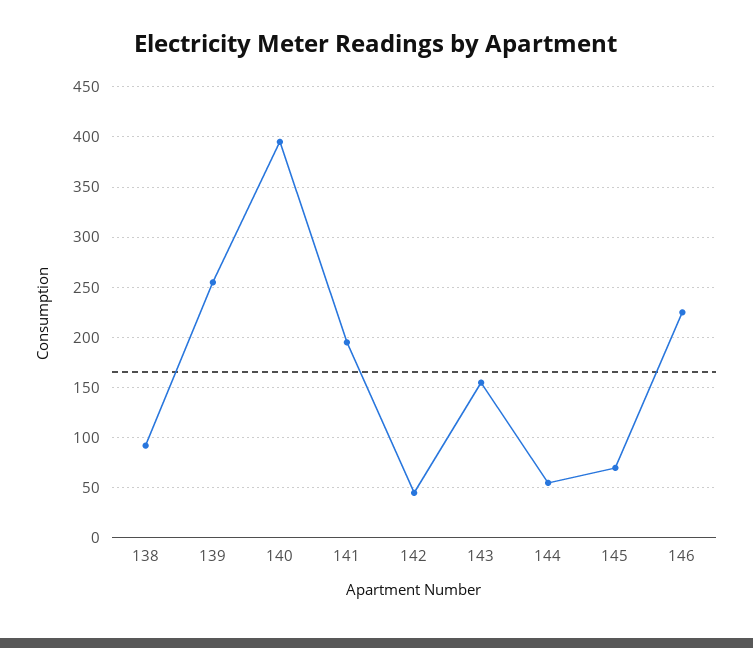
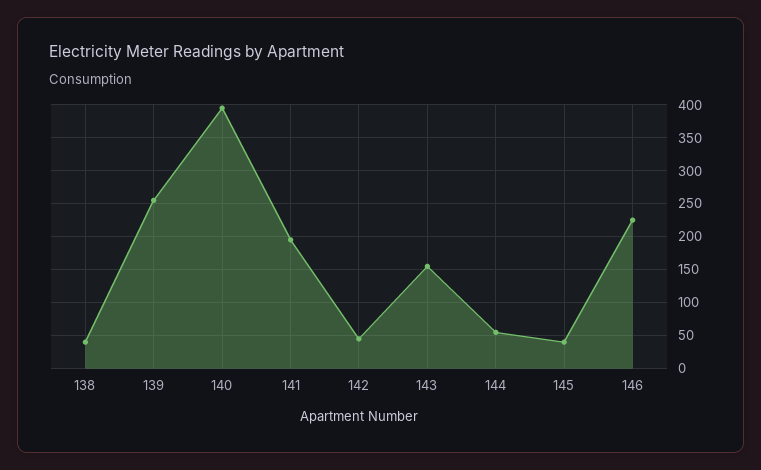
  {
-   "138": 90,
+   "138": 40,
    "139": 260,
    "140": 400,
    "141": 200,
    "142": 50,
    "143": 160,
    "144": 60,
-   "145": 70,
+   "145": 40,
    "146": 230
  }

